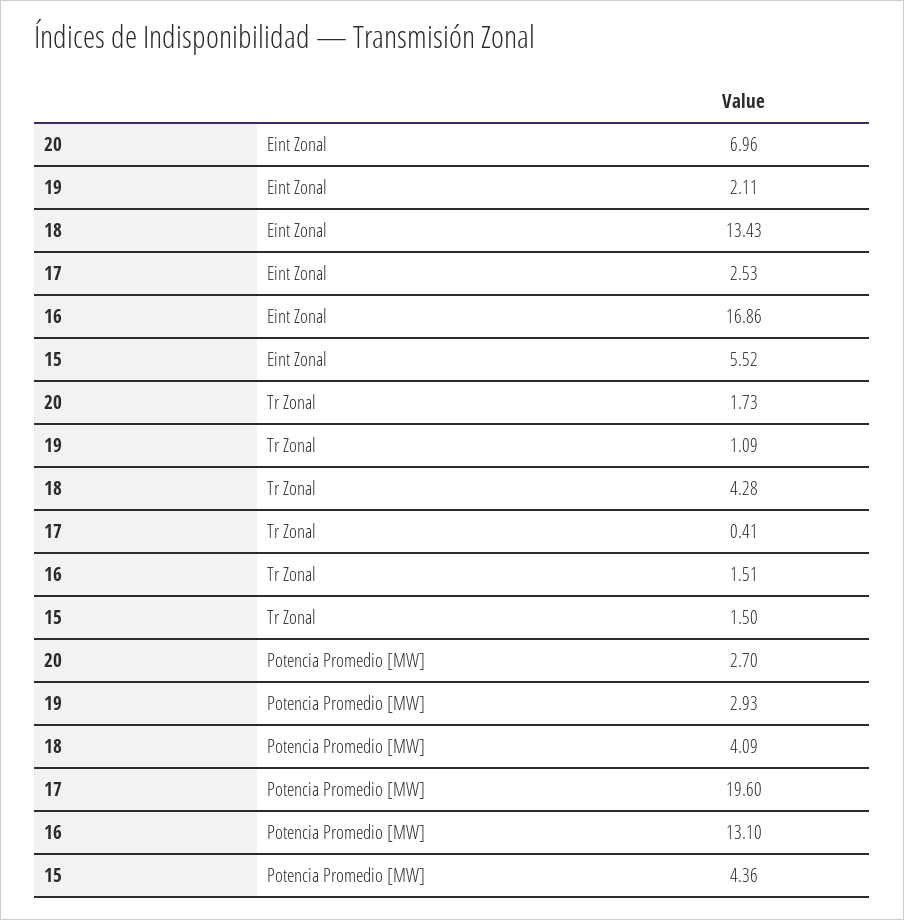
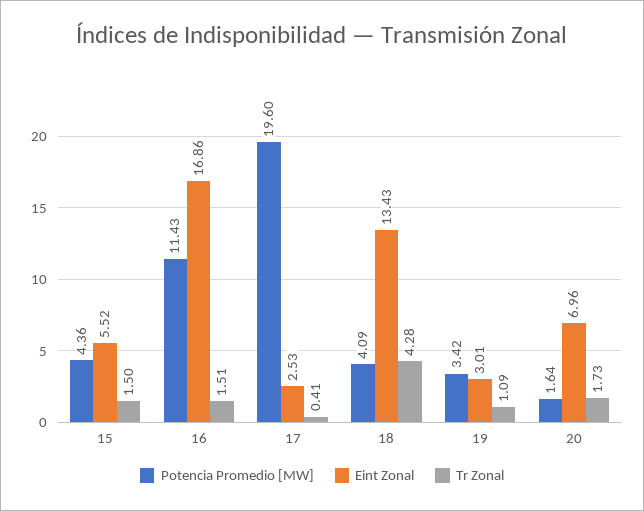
  {
    "Eint Zonal": {
      "20": 6.96,
-     "19": 2.11,
+     "19": 3.01,
      "18": 13.43,
      "17": 2.53,
      "16": 16.86,
      "15": 5.52
    },
    "Tr Zonal": {
      "20": 1.73,
      "19": 1.09,
      "18": 4.28,
      "17": 0.41,
      "16": 1.51,
      "15": 1.5
    },
    "Potencia Promedio [MW]": {
-     "20": 2.7,
+     "20": 1.64,
-     "19": 2.93,
+     "19": 3.42,
      "18": 4.09,
      "17": 19.6,
-     "16": 13.1,
+     "16": 11.43,
      "15": 4.36
    }
  }

